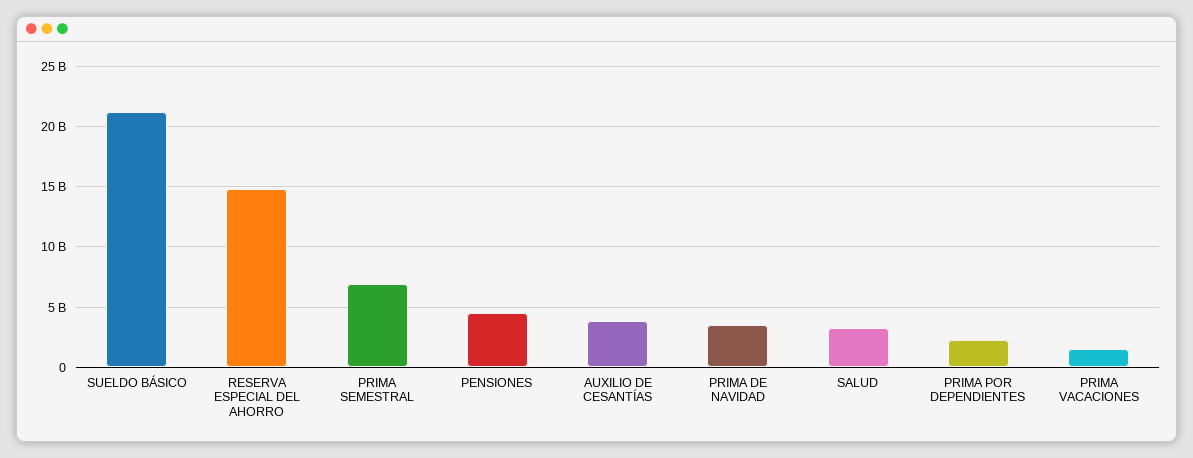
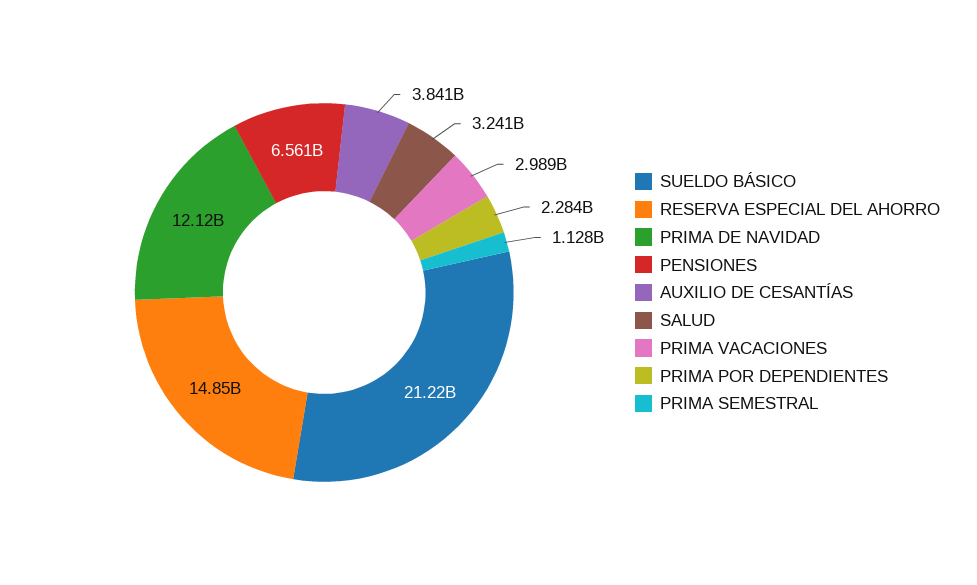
  {
    "SUELDO BÁSICO": 21220000000,
    "RESERVA ESPECIAL DEL AHORRO": 14850000000,
-   "PRIMA SEMESTRAL": 7000000000,
+   "PRIMA SEMESTRAL": 1128000000,
-   "PENSIONES": 4500000000,
+   "PENSIONES": 6561000000,
    "AUXILIO DE CESANTÍAS": 3841000000,
-   "PRIMA DE NAVIDAD": 3500000000,
+   "PRIMA DE NAVIDAD": 12120000000,
    "SALUD": 3241000000,
    "PRIMA POR DEPENDIENTES": 2284000000,
-   "PRIMA VACACIONES": 1500000000
+   "PRIMA VACACIONES": 2989000000
  }

